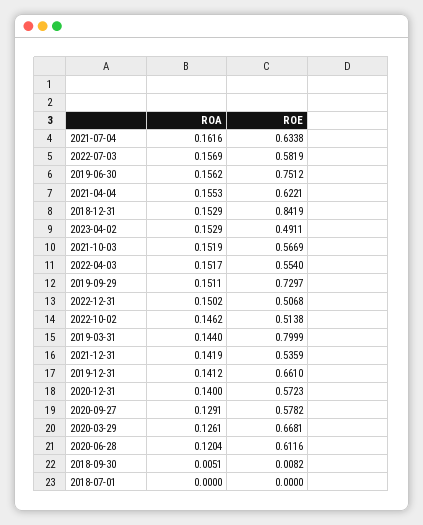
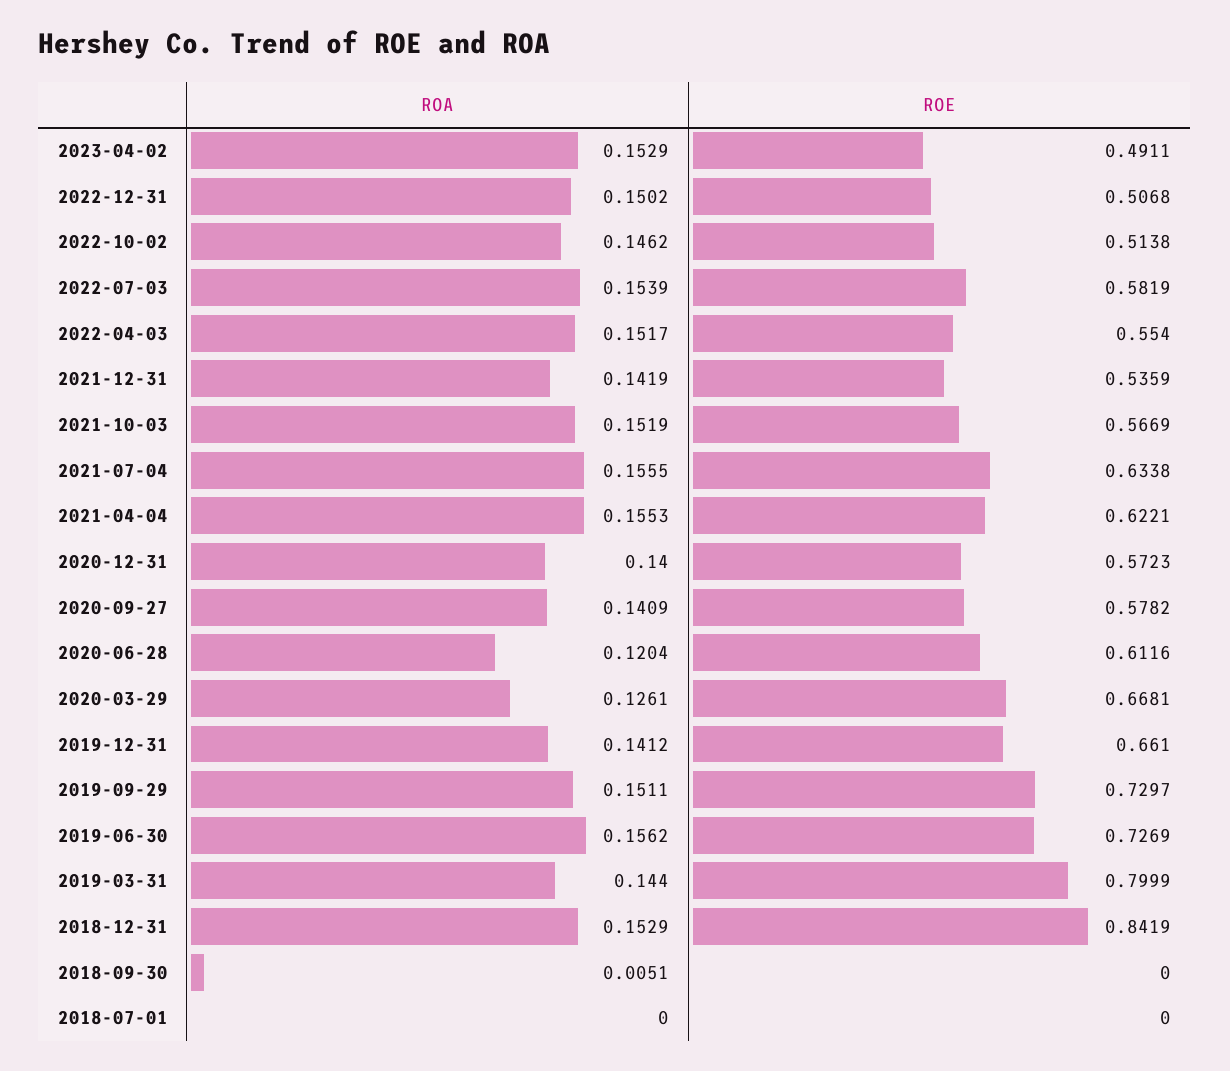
  {
    "ROA": {
-     "2021-07-04": 0.1616,
+     "2021-07-04": 0.1555,
-     "2022-07-03": 0.1569,
+     "2022-07-03": 0.1539,
      "2019-06-30": 0.1562,
      "2021-04-04": 0.1553,
      "2018-12-31": 0.1529,
      "2023-04-02": 0.1529,
      "2021-10-03": 0.1519,
      "2022-04-03": 0.1517,
      "2019-09-29": 0.1511,
      "2022-12-31": 0.1502,
      "2022-10-02": 0.1462,
      "2019-03-31": 0.144,
      "2021-12-31": 0.1419,
      "2019-12-31": 0.1412,
      "2020-12-31": 0.14,
-     "2020-09-27": 0.1291,
+     "2020-09-27": 0.1409,
      "2020-03-29": 0.1261,
      "2020-06-28": 0.1204,
      "2018-09-30": 0.0051,
      "2018-07-01": 0
    },
    "ROE": {
      "2021-07-04": 0.6338,
      "2022-07-03": 0.5819,
-     "2019-06-30": 0.7512,
+     "2019-06-30": 0.7269,
      "2021-04-04": 0.6221,
      "2018-12-31": 0.8419,
      "2023-04-02": 0.4911,
      "2021-10-03": 0.5669,
      "2022-04-03": 0.554,
      "2019-09-29": 0.7297,
      "2022-12-31": 0.5068,
      "2022-10-02": 0.5138,
      "2019-03-31": 0.7999,
      "2021-12-31": 0.5359,
      "2019-12-31": 0.661,
      "2020-12-31": 0.5723,
      "2020-09-27": 0.5782,
      "2020-03-29": 0.6681,
      "2020-06-28": 0.6116,
-     "2018-09-30": 0.0082,
+     "2018-09-30": 0,
      "2018-07-01": 0
    }
  }

